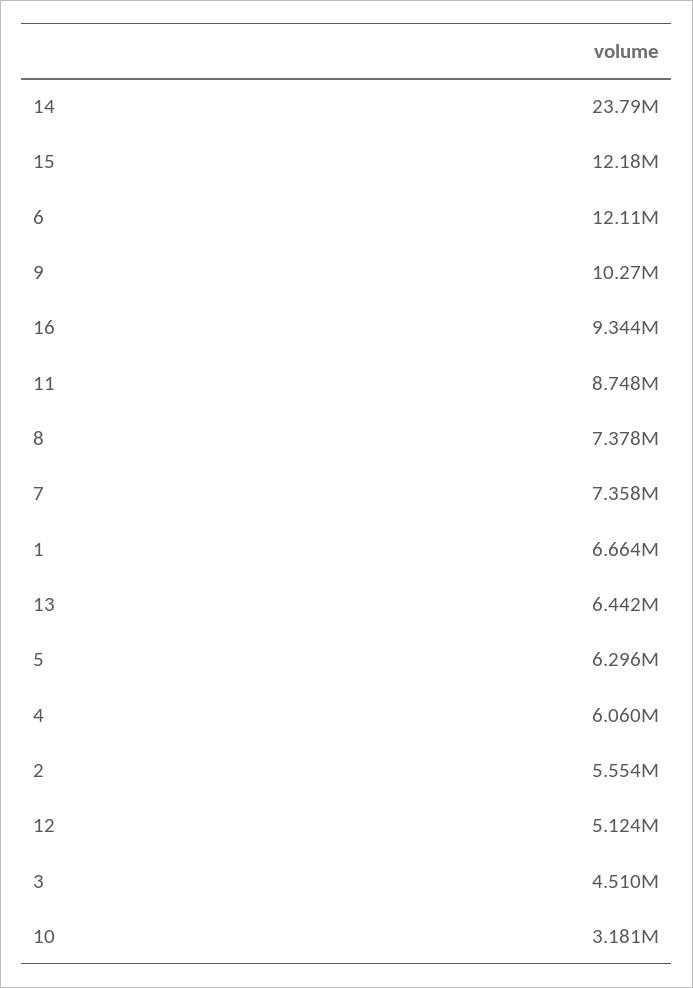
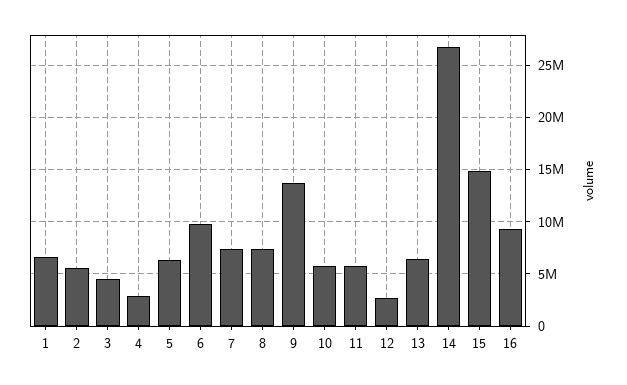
  {
-   "14": 23790000,
+   "14": 27000000,
-   "15": 12180000,
+   "15": 15000000,
-   "6": 12110000,
+   "6": 10000000,
-   "9": 10270000,
+   "9": 14000000,
    "16": 9344000,
-   "11": 8748000,
+   "11": 6000000,
    "8": 7378000,
    "7": 7358000,
    "1": 6664000,
    "13": 6442000,
    "5": 6296000,
-   "4": 6060000,
+   "4": 3000000,
    "2": 5554000,
-   "12": 5124000,
+   "12": 3000000,
    "3": 4510000,
-   "10": 3181000
+   "10": 6000000
  }

